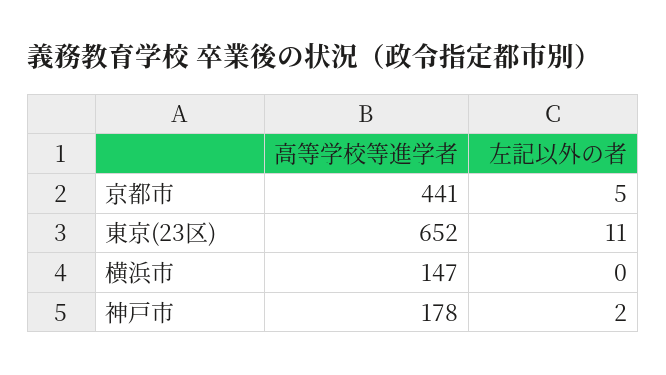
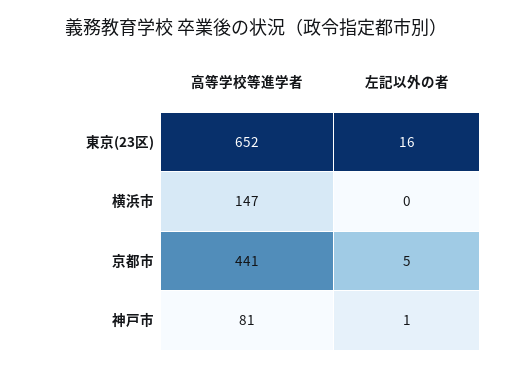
  {
    "高等学校等進学者": {
      "京都市": 441,
      "東京(23区)": 652,
      "横浜市": 147,
-     "神戸市": 178
+     "神戸市": 81
    },
    "左記以外の者": {
      "京都市": 5,
-     "東京(23区)": 11,
+     "東京(23区)": 16,
      "横浜市": 0,
-     "神戸市": 2
+     "神戸市": 1
    }
  }

